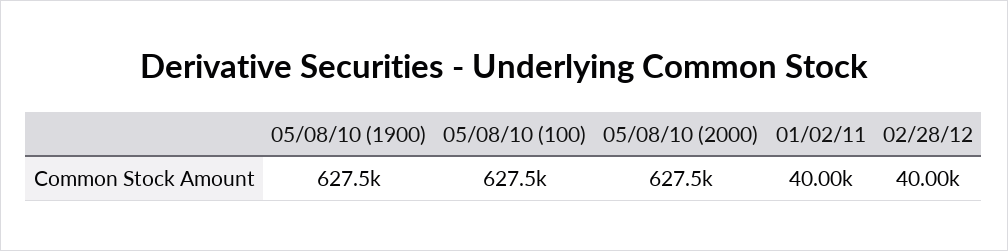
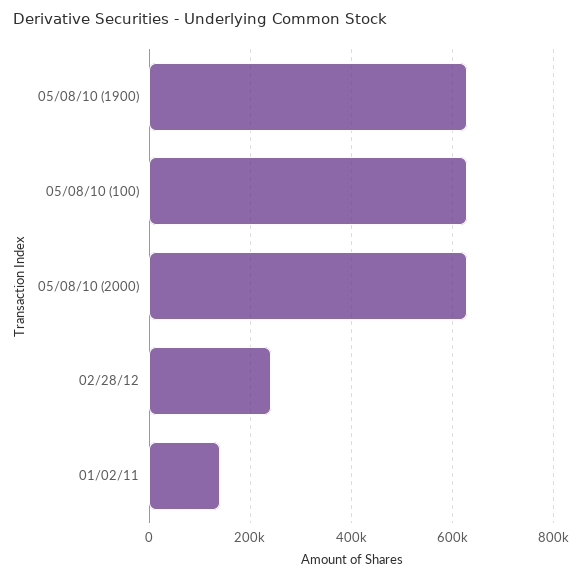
  {
    "05/08/10 (1900)": 627500,
    "05/08/10 (100)": 627500,
    "05/08/10 (2000)": 627500,
-   "01/02/11": 40000,
+   "01/02/11": 140000,
-   "02/28/12": 40000
+   "02/28/12": 240000
  }

